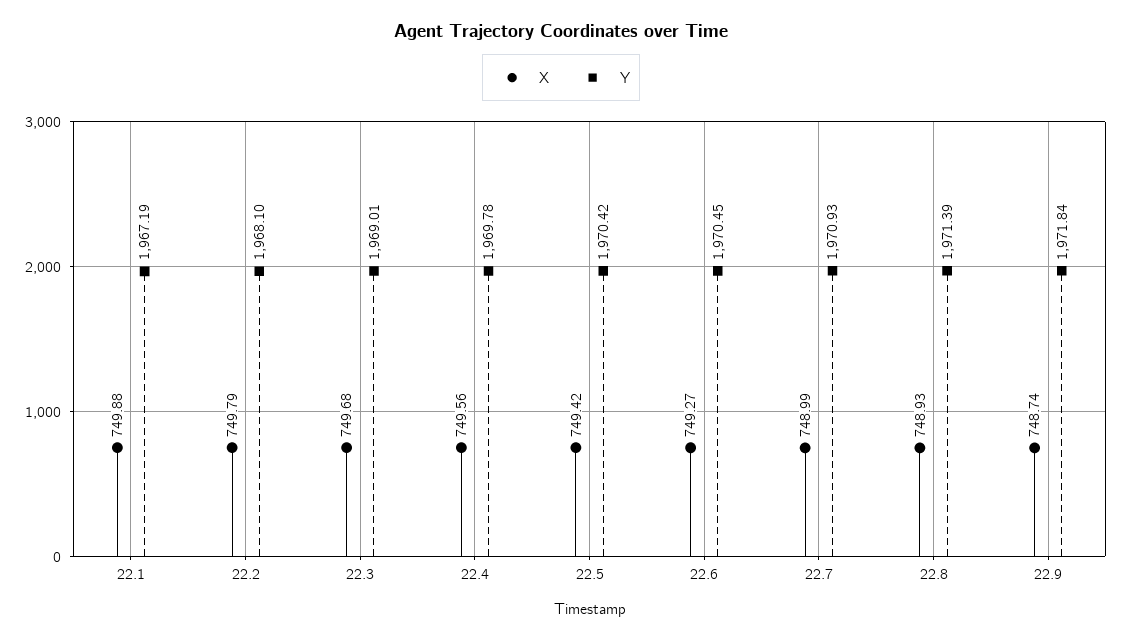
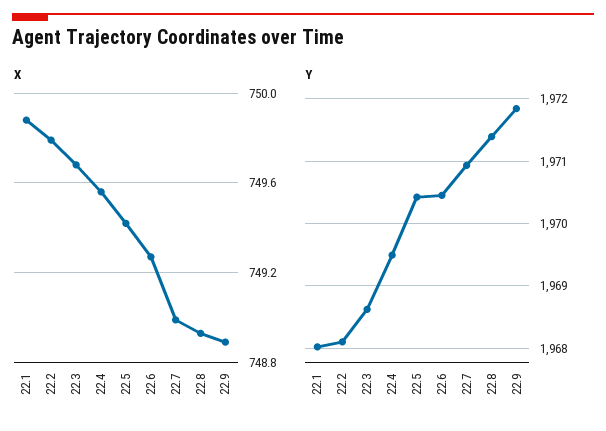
  {
    "X": {
      "22.1": 749.88,
      "22.2": 749.79,
      "22.3": 749.68,
      "22.4": 749.56,
      "22.5": 749.42,
      "22.6": 749.27,
      "22.7": 748.99,
      "22.8": 748.93,
-     "22.9": 748.74
+     "22.9": 748.9
    },
    "Y": {
-     "22.1": 1967.19,
+     "22.1": 1968,
      "22.2": 1968.1,
-     "22.3": 1969.01,
+     "22.3": 1968.6,
-     "22.4": 1969.78,
+     "22.4": 1969.5,
      "22.5": 1970.42,
      "22.6": 1970.45,
      "22.7": 1970.93,
      "22.8": 1971.39,
      "22.9": 1971.84
    }
  }

